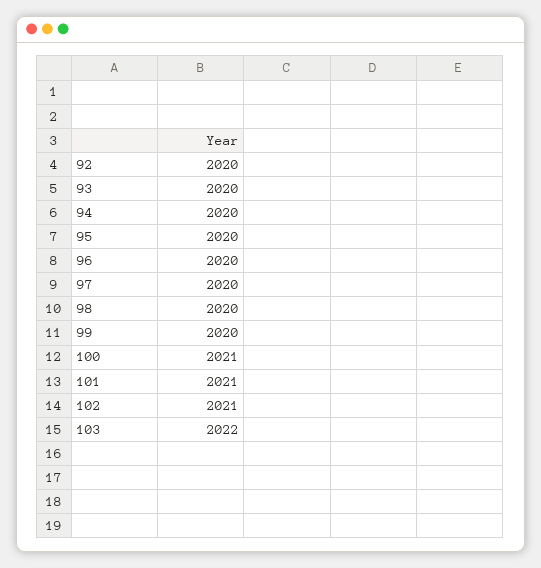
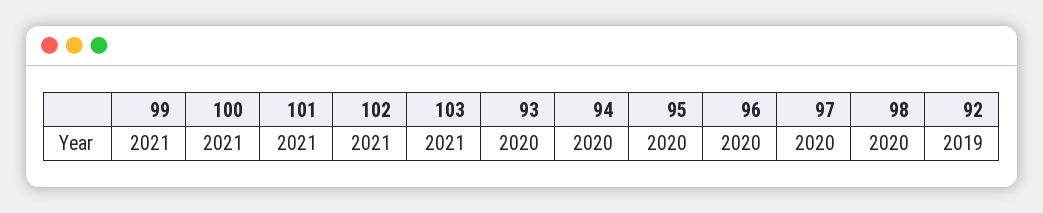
  {
-   "92": 2020,
+   "92": 2019,
    "93": 2020,
    "94": 2020,
    "95": 2020,
    "96": 2020,
    "97": 2020,
    "98": 2020,
-   "99": 2020,
+   "99": 2021,
    "100": 2021,
    "101": 2021,
    "102": 2021,
-   "103": 2022
+   "103": 2021
  }

